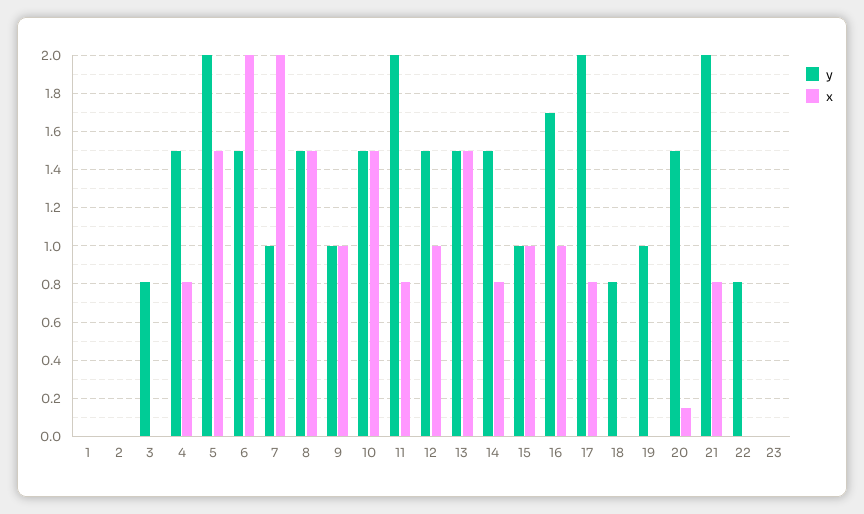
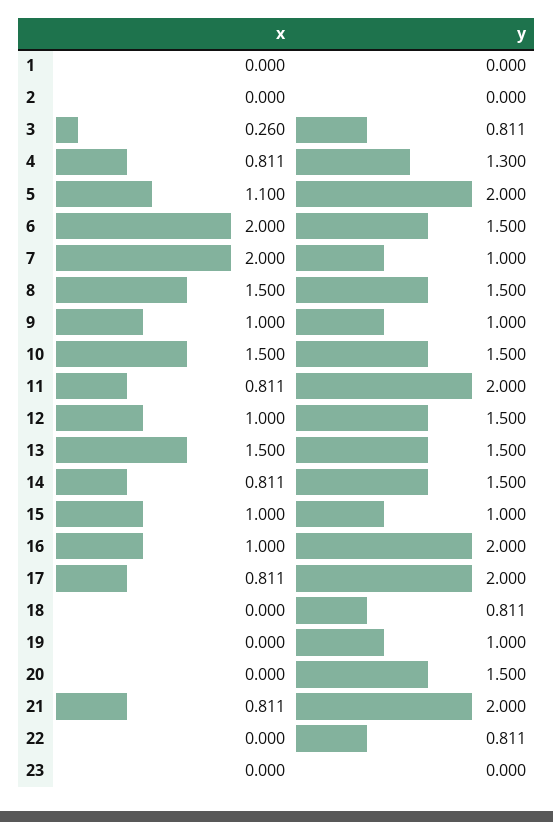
  {
    "y": {
      "1": 0,
      "2": 0,
      "3": 0.811,
-     "4": 1.5,
+     "4": 1.3,
      "5": 2,
      "6": 1.5,
      "7": 1,
      "8": 1.5,
      "9": 1,
      "10": 1.5,
      "11": 2,
      "12": 1.5,
      "13": 1.5,
      "14": 1.5,
      "15": 1,
-     "16": 1.7,
+     "16": 2,
      "17": 2,
      "18": 0.811,
      "19": 1,
      "20": 1.5,
      "21": 2,
      "22": 0.811,
      "23": 0
    },
    "x": {
      "1": 0,
      "2": 0,
-     "3": 0,
+     "3": 0.26,
      "4": 0.811,
-     "5": 1.5,
+     "5": 1.1,
      "6": 2,
      "7": 2,
      "8": 1.5,
      "9": 1,
      "10": 1.5,
      "11": 0.811,
      "12": 1,
      "13": 1.5,
      "14": 0.811,
      "15": 1,
      "16": 1,
      "17": 0.811,
      "18": 0,
      "19": 0,
-     "20": 0.15,
+     "20": 0,
      "21": 0.811,
      "22": 0,
      "23": 0
    }
  }

